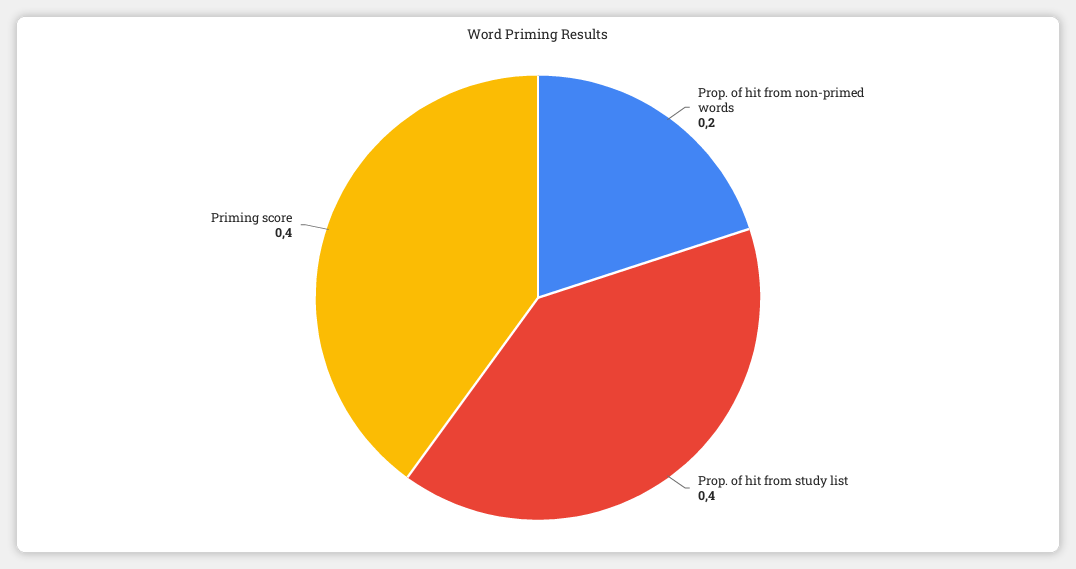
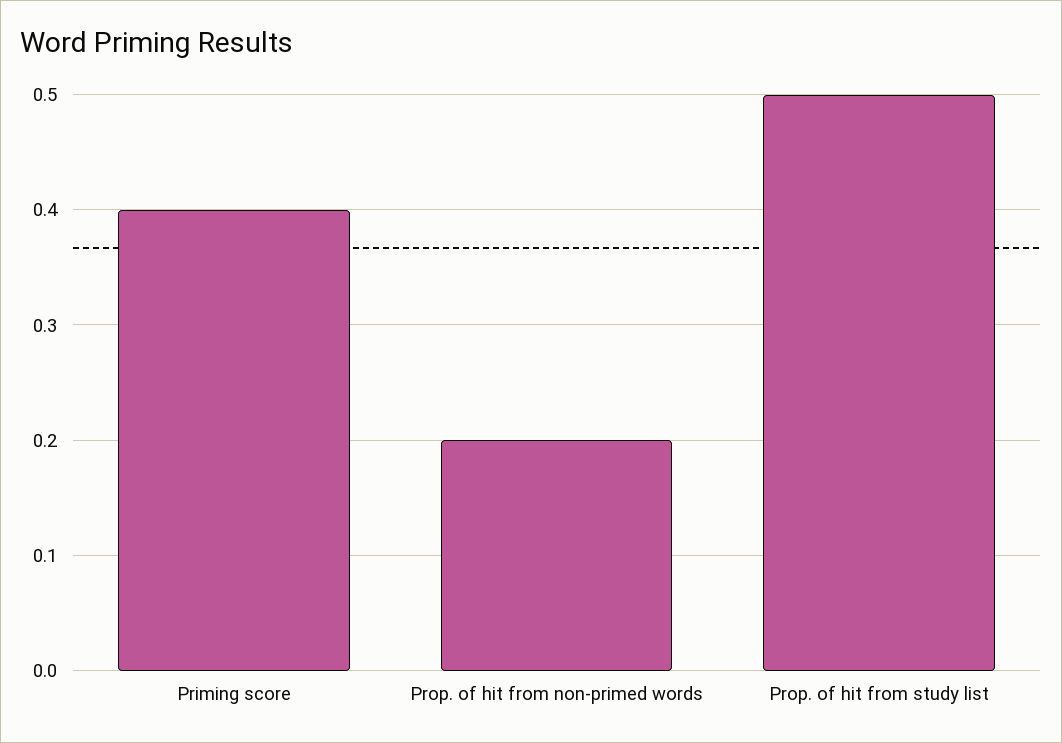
  {
    "Prop. of hit from non-primed words": 0.2,
-   "Prop. of hit from study list": 0.4,
+   "Prop. of hit from study list": 0.5,
    "Priming score": 0.4
  }

